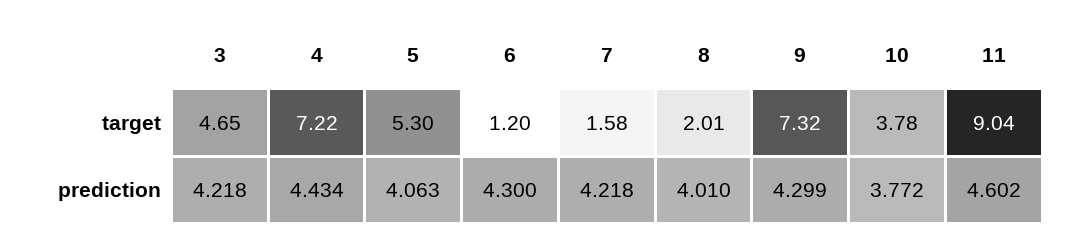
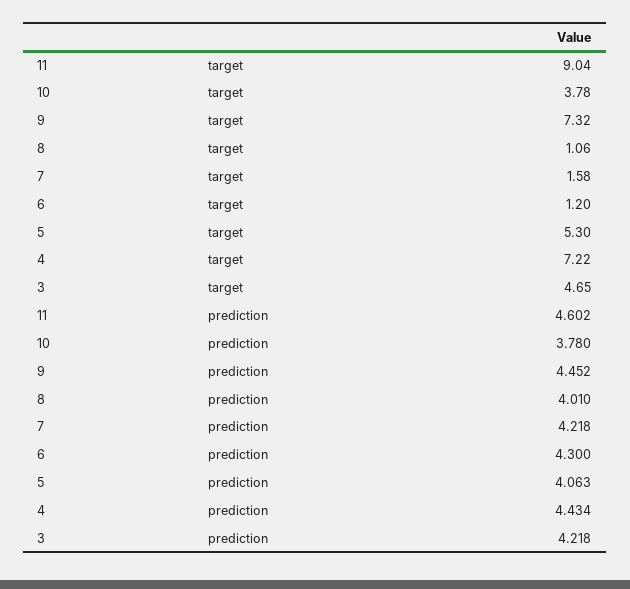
  {
    "3": {
      "target": 4.65,
      "prediction": 4.218
    },
    "4": {
      "target": 7.22,
      "prediction": 4.434
    },
    "5": {
      "target": 5.3,
      "prediction": 4.063
    },
    "6": {
      "target": 1.2,
      "prediction": 4.3
    },
    "7": {
      "target": 1.58,
      "prediction": 4.218
    },
    "8": {
-     "target": 2.01,
+     "target": 1.06,
      "prediction": 4.01
    },
    "9": {
      "target": 7.32,
-     "prediction": 4.299
+     "prediction": 4.452
    },
    "10": {
      "target": 3.78,
-     "prediction": 3.772
+     "prediction": 3.78
    },
    "11": {
      "target": 9.04,
      "prediction": 4.602
    }
  }

